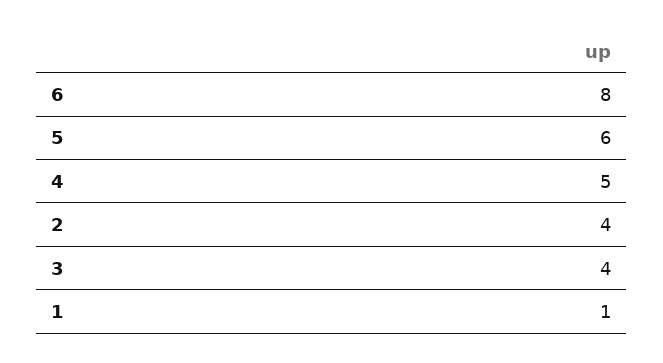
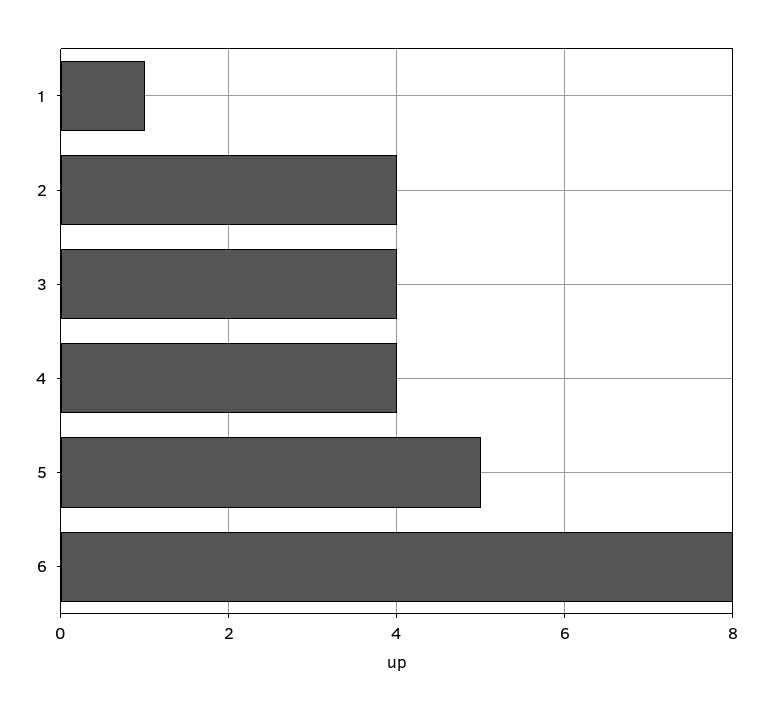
  {
    "6": 8,
-   "5": 6,
+   "5": 5,
-   "4": 5,
+   "4": 4,
    "2": 4,
    "3": 4,
    "1": 1
  }

